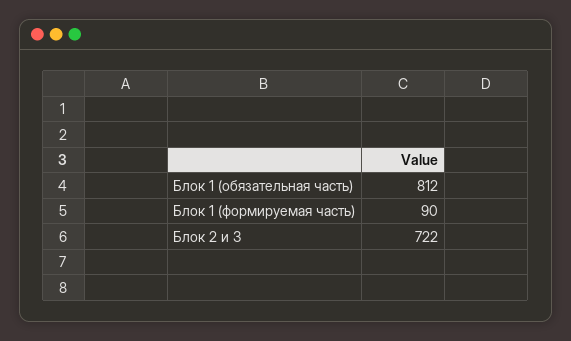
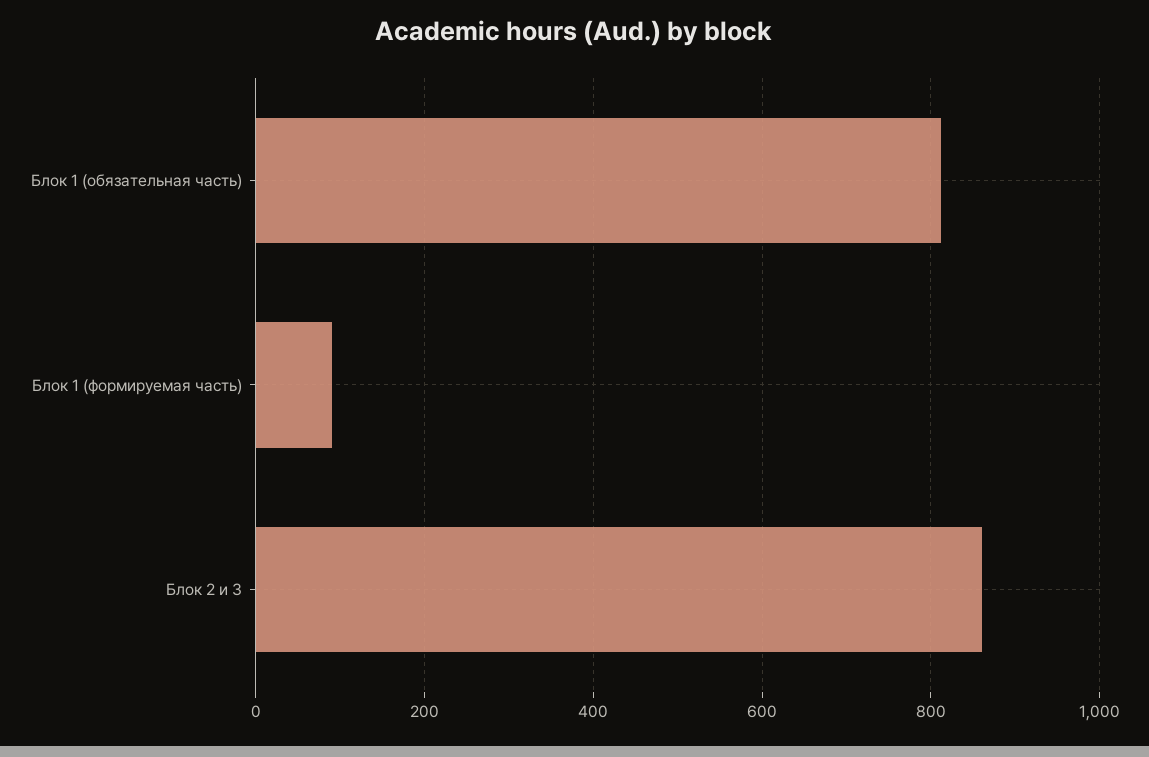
  {
    "Блок 1 (обязательная часть)": 812,
    "Блок 1 (формируемая часть)": 90,
-   "Блок 2 и 3": 722
+   "Блок 2 и 3": 860
  }

